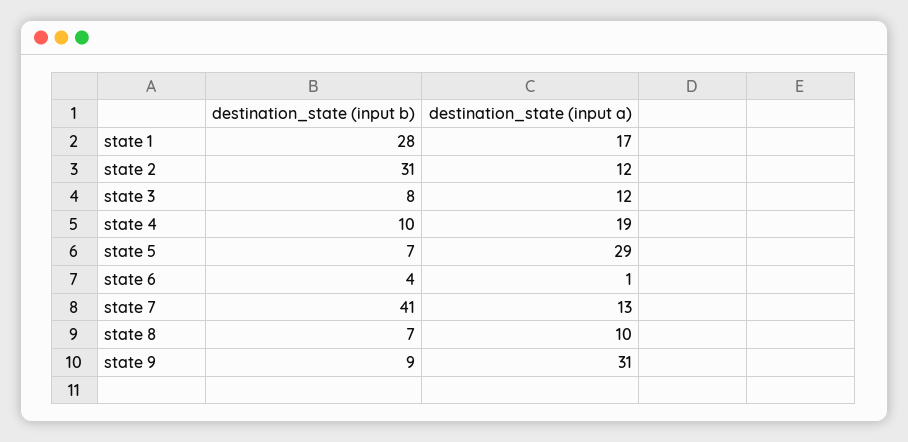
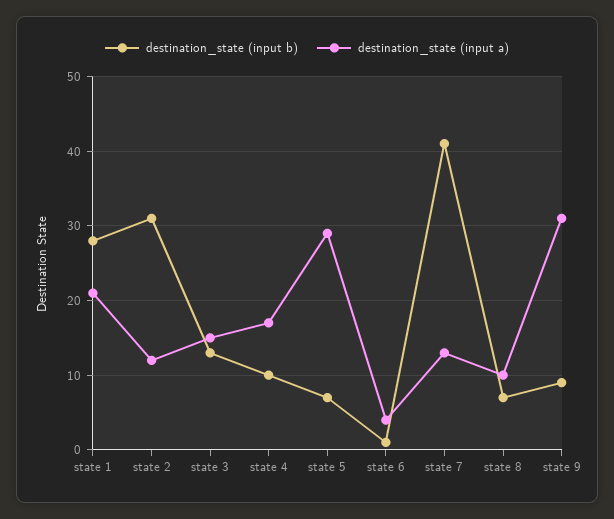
  {
    "destination_state (input b)": {
      "state 1": 28,
      "state 2": 31,
-     "state 3": 8,
+     "state 3": 13,
      "state 4": 10,
      "state 5": 7,
-     "state 6": 4,
+     "state 6": 1,
      "state 7": 41,
      "state 8": 7,
      "state 9": 9
    },
    "destination_state (input a)": {
-     "state 1": 17,
+     "state 1": 21,
      "state 2": 12,
-     "state 3": 12,
+     "state 3": 15,
-     "state 4": 19,
+     "state 4": 17,
      "state 5": 29,
-     "state 6": 1,
+     "state 6": 4,
      "state 7": 13,
      "state 8": 10,
      "state 9": 31
    }
  }

